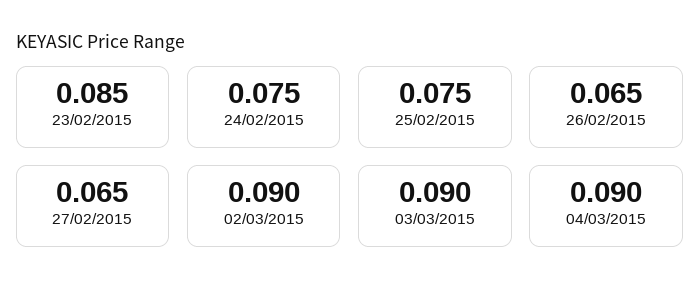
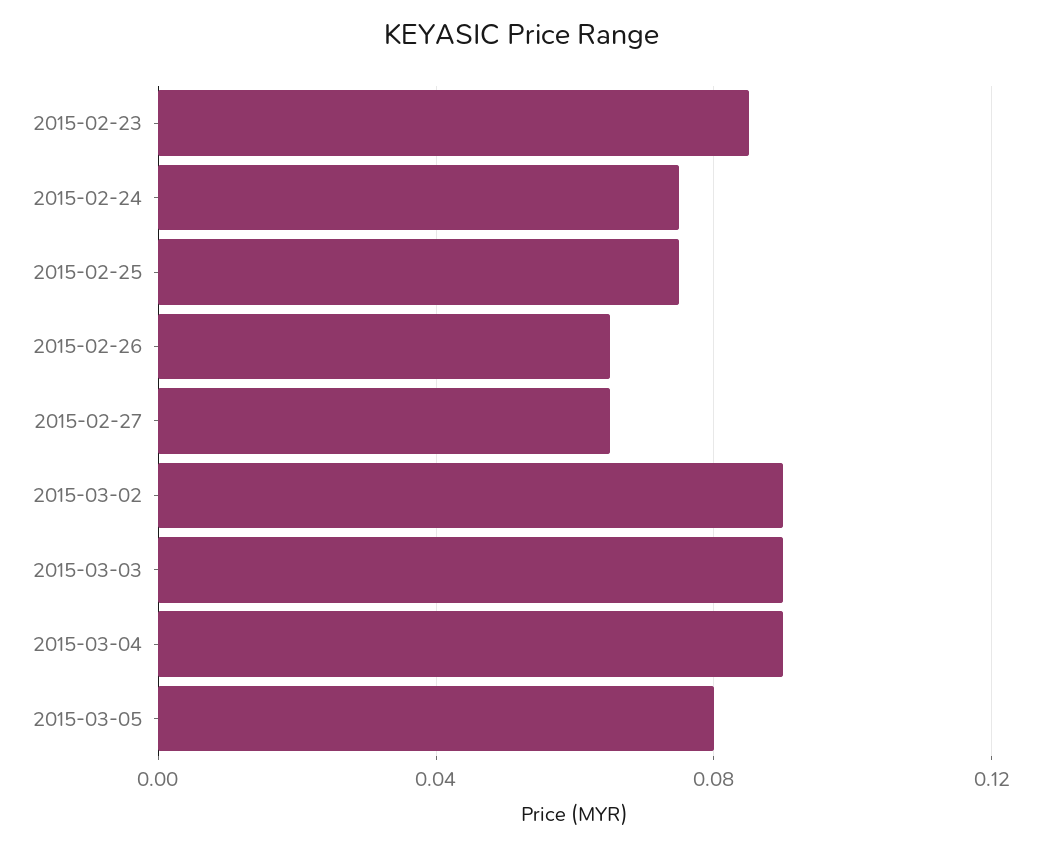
  {
    "23/02/2015": 0.085,
    "24/02/2015": 0.075,
    "25/02/2015": 0.075,
    "26/02/2015": 0.065,
    "27/02/2015": 0.065,
    "02/03/2015": 0.09,
    "03/03/2015": 0.09,
-   "04/03/2015": 0.09
+   "04/03/2015": 0.09,
+   "2015-03-05": 0.08
  }

